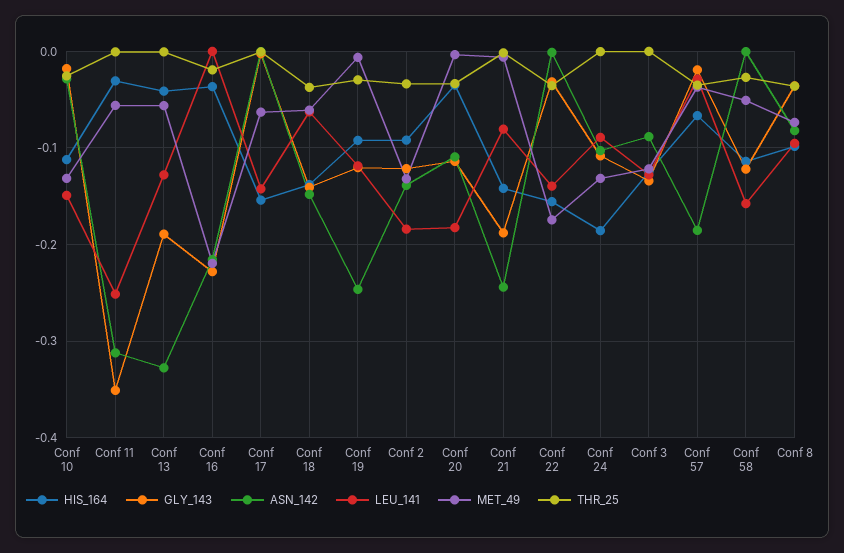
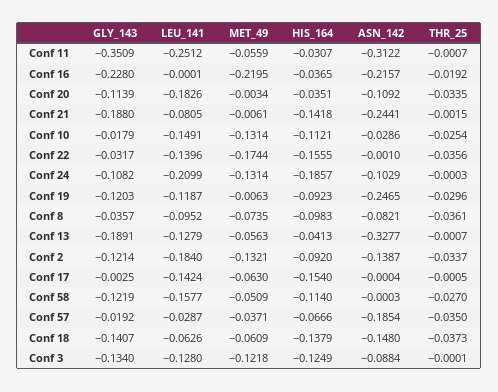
  {
    "HIS_164": {
      "Conf 10": -0.1121,
      "Conf 11": -0.0307,
      "Conf 13": -0.0413,
      "Conf 16": -0.0365,
      "Conf 17": -0.154,
      "Conf 18": -0.1379,
      "Conf 19": -0.0923,
      "Conf 2": -0.092,
      "Conf 20": -0.0351,
      "Conf 21": -0.1418,
      "Conf 22": -0.1555,
      "Conf 24": -0.1857,
      "Conf 3": -0.1249,
      "Conf 57": -0.0666,
      "Conf 58": -0.114,
      "Conf 8": -0.0983
    },
    "GLY_143": {
      "Conf 10": -0.0179,
      "Conf 11": -0.3509,
      "Conf 13": -0.1891,
      "Conf 16": -0.228,
      "Conf 17": -0.0025,
      "Conf 18": -0.1407,
      "Conf 19": -0.1203,
      "Conf 2": -0.1214,
      "Conf 20": -0.1139,
      "Conf 21": -0.188,
      "Conf 22": -0.0317,
      "Conf 24": -0.1082,
      "Conf 3": -0.134,
      "Conf 57": -0.0192,
      "Conf 58": -0.1219,
      "Conf 8": -0.0357
    },
    "ASN_142": {
      "Conf 10": -0.0286,
      "Conf 11": -0.3122,
      "Conf 13": -0.3277,
      "Conf 16": -0.2157,
      "Conf 17": -0.0004,
      "Conf 18": -0.148,
      "Conf 19": -0.2465,
      "Conf 2": -0.1387,
      "Conf 20": -0.1092,
      "Conf 21": -0.2441,
      "Conf 22": -0.001,
      "Conf 24": -0.1029,
      "Conf 3": -0.0884,
      "Conf 57": -0.1854,
      "Conf 58": -0.0003,
      "Conf 8": -0.0821
    },
    "LEU_141": {
      "Conf 10": -0.1491,
      "Conf 11": -0.2512,
      "Conf 13": -0.1279,
      "Conf 16": -0.0001,
      "Conf 17": -0.1424,
      "Conf 18": -0.0626,
      "Conf 19": -0.1187,
      "Conf 2": -0.184,
      "Conf 20": -0.1826,
      "Conf 21": -0.0805,
      "Conf 22": -0.1396,
-     "Conf 24": -0.09,
+     "Conf 24": -0.2099,
      "Conf 3": -0.128,
      "Conf 57": -0.0287,
      "Conf 58": -0.1577,
      "Conf 8": -0.0952
    },
    "MET_49": {
      "Conf 10": -0.1314,
      "Conf 11": -0.0559,
      "Conf 13": -0.0563,
      "Conf 16": -0.2195,
      "Conf 17": -0.063,
      "Conf 18": -0.0609,
      "Conf 19": -0.0063,
      "Conf 2": -0.1321,
      "Conf 20": -0.0034,
      "Conf 21": -0.0061,
      "Conf 22": -0.1744,
      "Conf 24": -0.1314,
      "Conf 3": -0.1218,
      "Conf 57": -0.0371,
      "Conf 58": -0.0509,
      "Conf 8": -0.0735
    },
    "THR_25": {
      "Conf 10": -0.0254,
      "Conf 11": -0.0007,
      "Conf 13": -0.0007,
      "Conf 16": -0.0192,
      "Conf 17": -0.0005,
      "Conf 18": -0.0373,
      "Conf 19": -0.0296,
      "Conf 2": -0.0337,
      "Conf 20": -0.0335,
      "Conf 21": -0.0015,
      "Conf 22": -0.0356,
      "Conf 24": -0.0003,
      "Conf 3": -0.0001,
      "Conf 57": -0.035,
      "Conf 58": -0.027,
      "Conf 8": -0.0361
    }
  }

